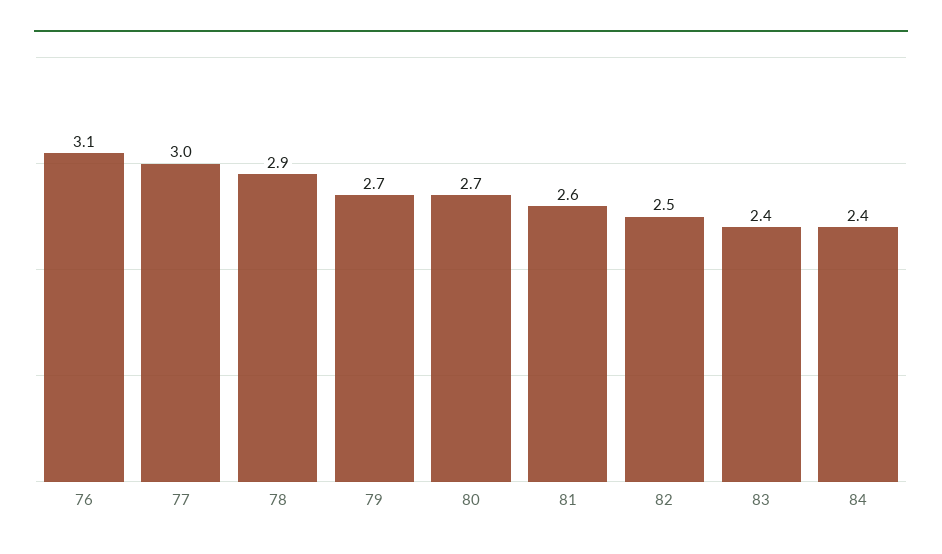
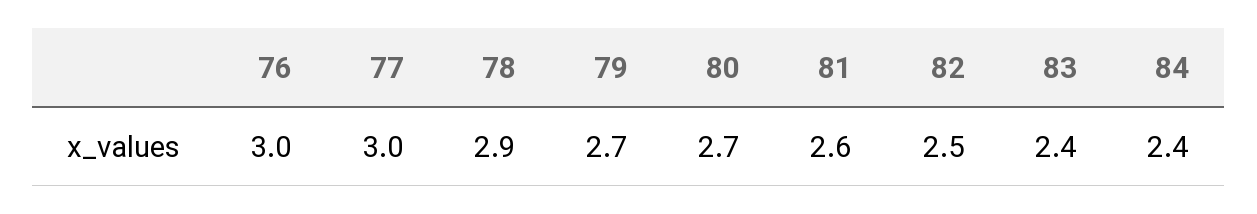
  {
-   "76": 3.1,
+   "76": 3,
    "77": 3,
    "78": 2.9,
    "79": 2.7,
    "80": 2.7,
    "81": 2.6,
    "82": 2.5,
    "83": 2.4,
    "84": 2.4
  }

